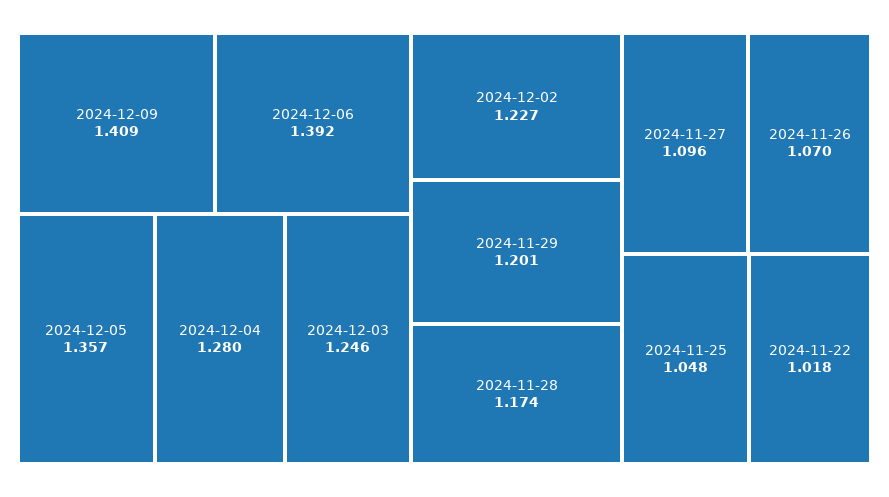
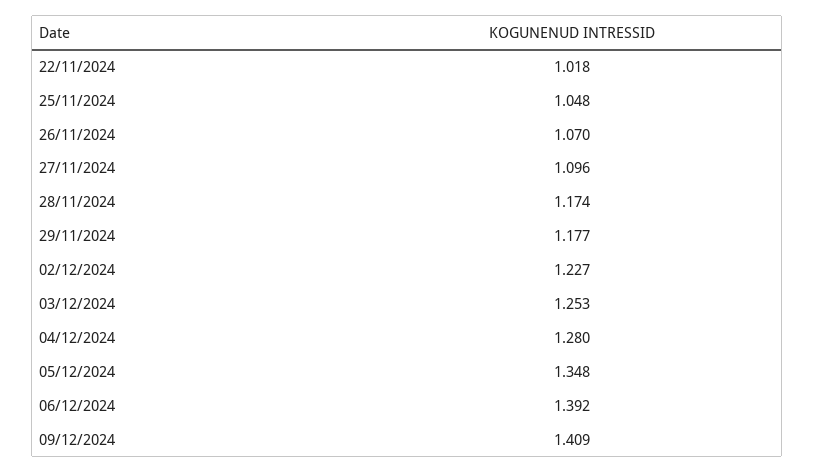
  {
    "2024-12-09": 1.409,
    "2024-12-06": 1.392,
-   "2024-12-05": 1.357,
+   "2024-12-05": 1.348,
    "2024-12-04": 1.28,
-   "2024-12-03": 1.246,
+   "2024-12-03": 1.253,
    "2024-12-02": 1.227,
-   "2024-11-29": 1.201,
+   "2024-11-29": 1.177,
    "2024-11-28": 1.174,
    "2024-11-27": 1.096,
    "2024-11-26": 1.07,
    "2024-11-25": 1.048,
    "2024-11-22": 1.018
  }

